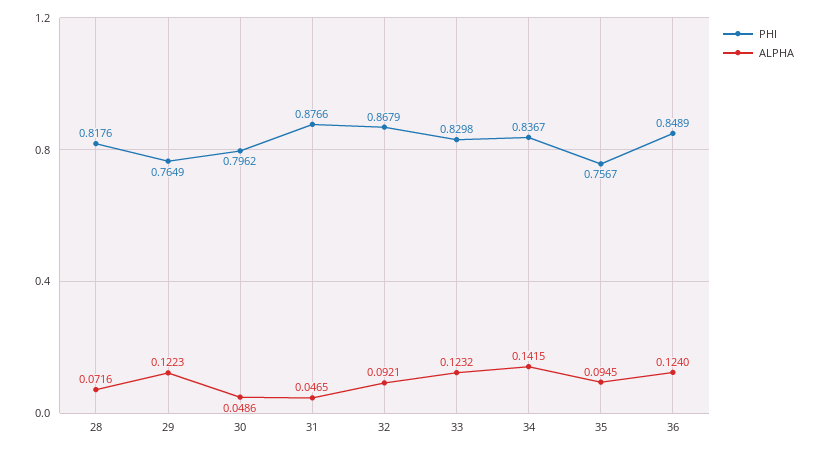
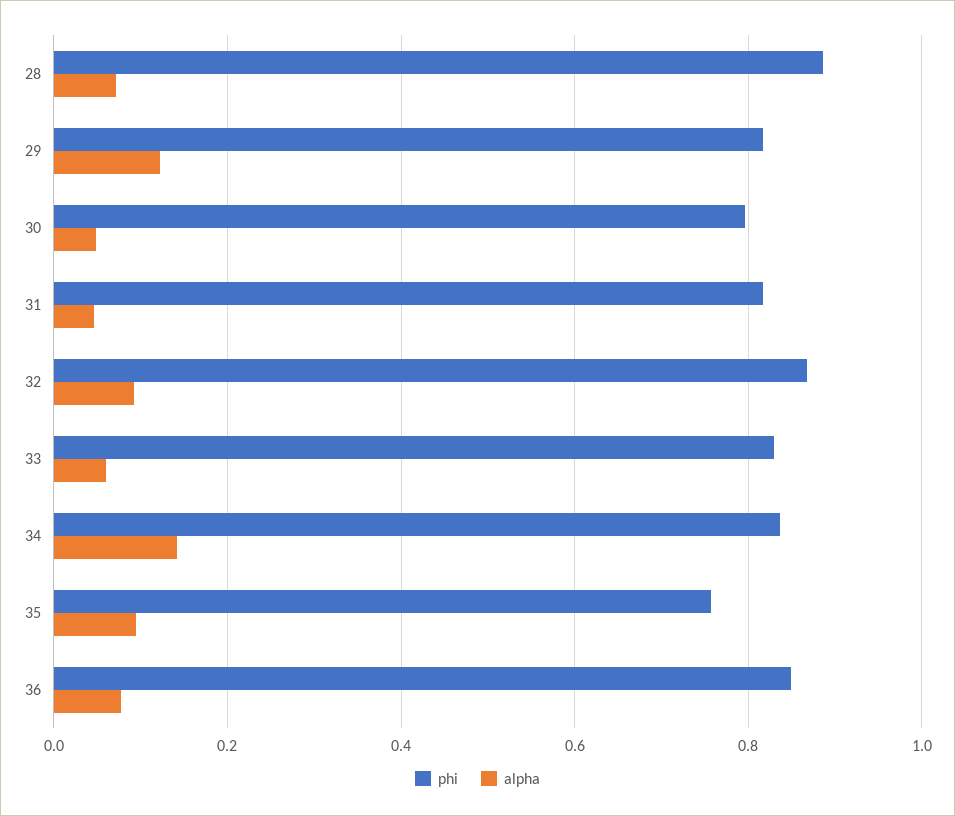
  {
    "PHI": {
-     "28": 0.8176,
+     "28": 0.88,
-     "29": 0.7649,
+     "29": 0.82,
      "30": 0.7962,
-     "31": 0.8766,
+     "31": 0.82,
      "32": 0.8679,
      "33": 0.8298,
      "34": 0.8367,
      "35": 0.7567,
      "36": 0.8489
    },
    "ALPHA": {
      "28": 0.0716,
      "29": 0.1223,
      "30": 0.0486,
      "31": 0.0465,
      "32": 0.0921,
-     "33": 0.1232,
+     "33": 0.06,
      "34": 0.1415,
      "35": 0.0945,
-     "36": 0.124
+     "36": 0.08
    }
  }

